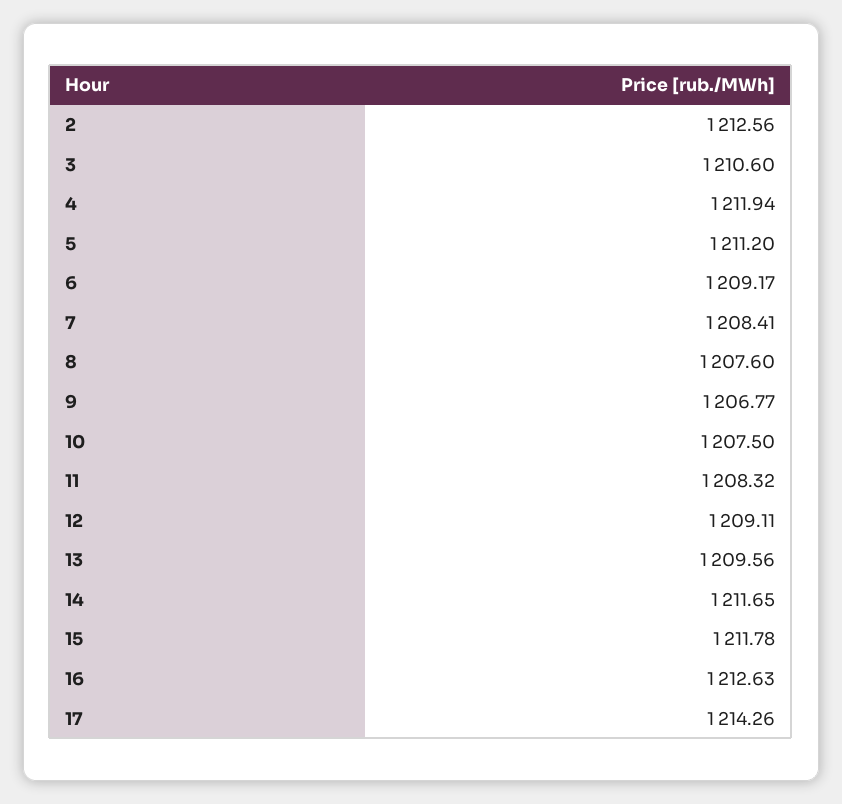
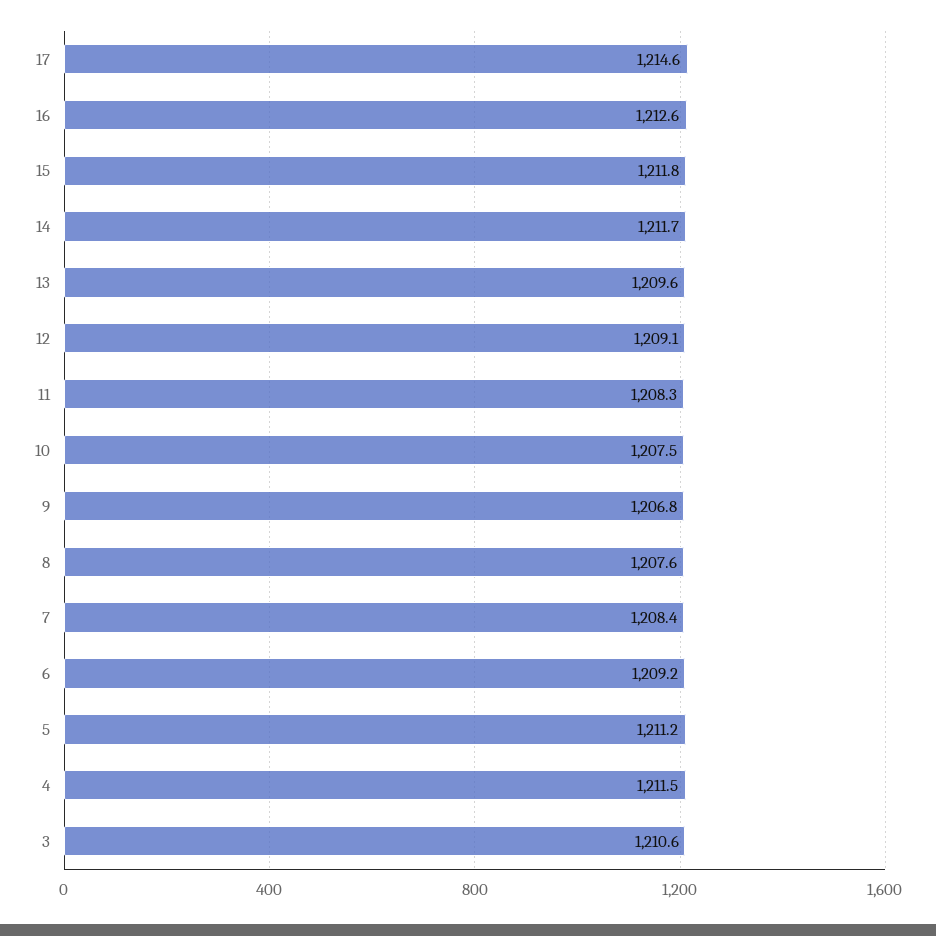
  {
-   "2": 1212.56,
    "3": 1210.6,
-   "4": 1211.94,
+   "4": 1211.5,
    "5": 1211.2,
    "6": 1209.17,
    "7": 1208.41,
    "8": 1207.6,
    "9": 1206.77,
    "10": 1207.5,
    "11": 1208.32,
    "12": 1209.11,
    "13": 1209.56,
    "14": 1211.65,
    "15": 1211.78,
    "16": 1212.63,
-   "17": 1214.26
+   "17": 1214.6
  }

